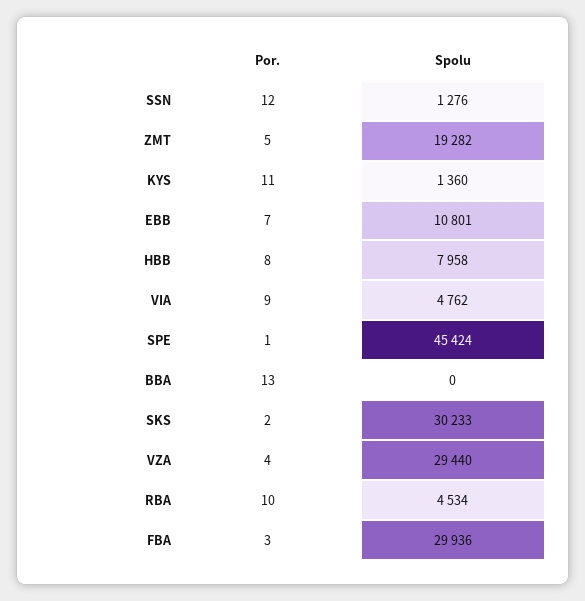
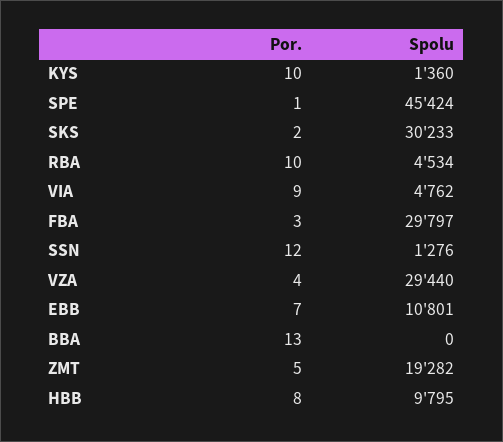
  {
    "Por.": {
      "SSN": 12,
      "ZMT": 5,
-     "KYS": 11,
+     "KYS": 10,
      "EBB": 7,
      "HBB": 8,
      "VIA": 9,
      "SPE": 1,
      "BBA": 13,
      "SKS": 2,
      "VZA": 4,
      "RBA": 10,
      "FBA": 3
    },
    "Spolu": {
      "SSN": 1276,
      "ZMT": 19282,
      "KYS": 1360,
      "EBB": 10801,
-     "HBB": 7958,
+     "HBB": 9795,
      "VIA": 4762,
      "SPE": 45424,
      "BBA": 0,
      "SKS": 30233,
      "VZA": 29440,
      "RBA": 4534,
-     "FBA": 29936
+     "FBA": 29797
    }
  }

